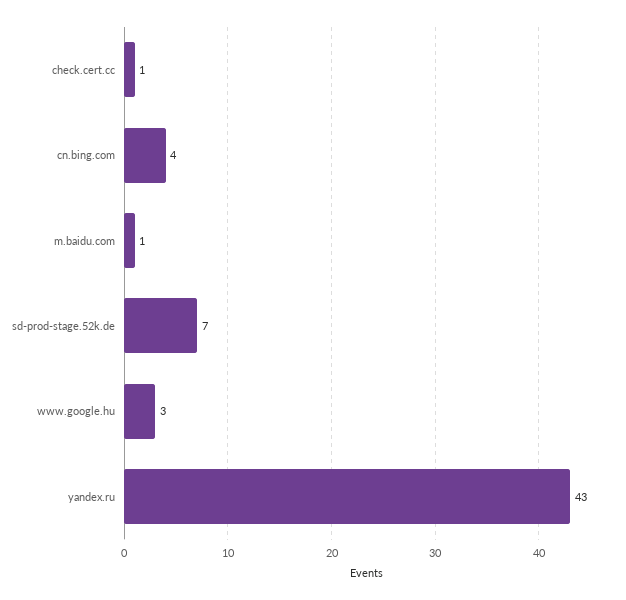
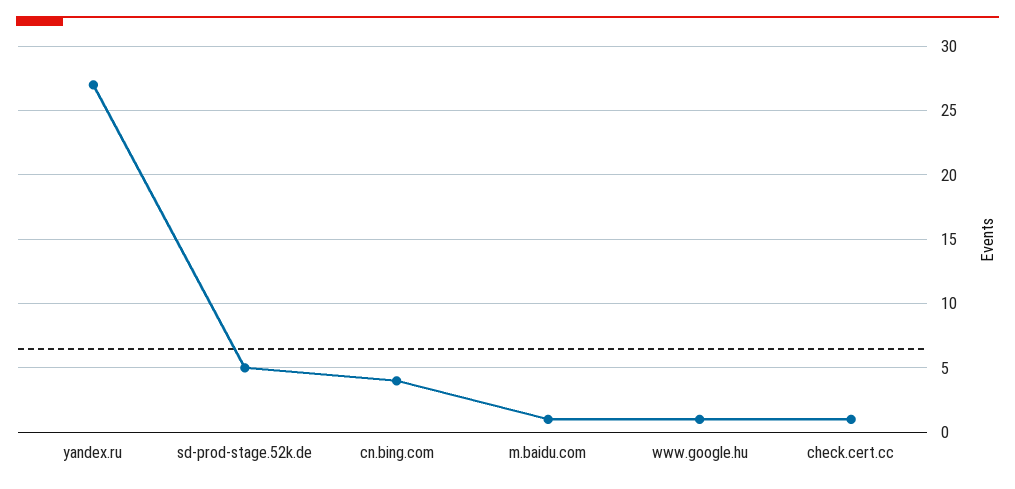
  {
    "check.cert.cc": 1,
    "cn.bing.com": 4,
    "m.baidu.com": 1,
-   "sd-prod-stage.52k.de": 7,
+   "sd-prod-stage.52k.de": 5,
-   "www.google.hu": 3,
+   "www.google.hu": 1,
-   "yandex.ru": 43
+   "yandex.ru": 27
  }

